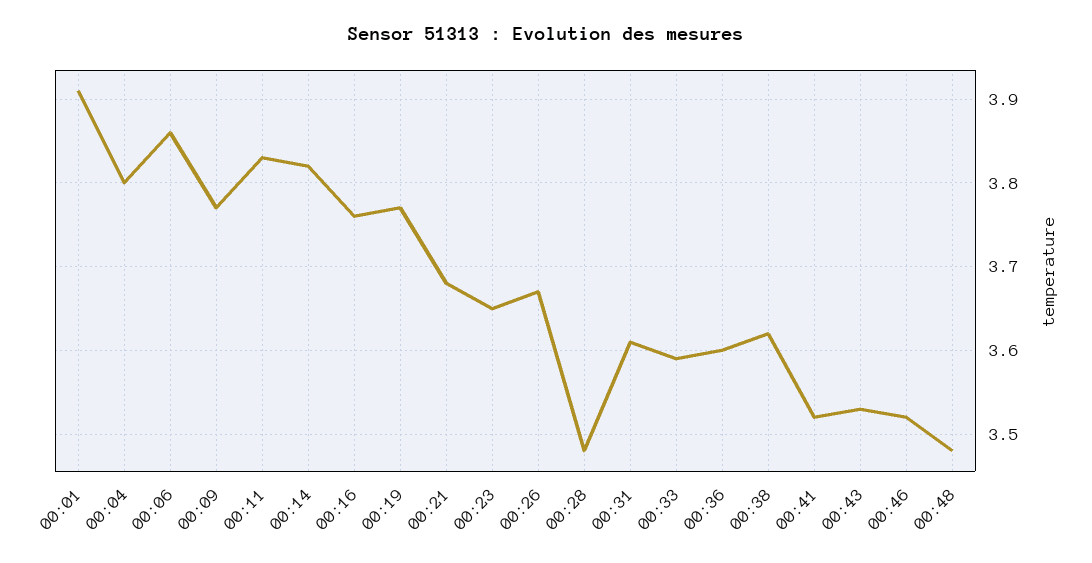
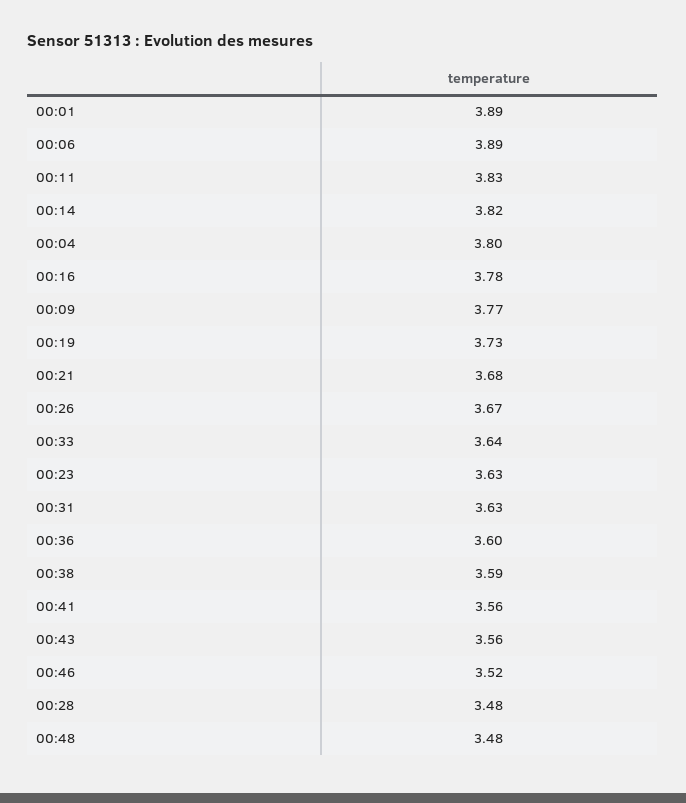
  {
-   "00:01": 3.91,
+   "00:01": 3.89,
    "00:04": 3.8,
-   "00:06": 3.86,
+   "00:06": 3.89,
    "00:09": 3.77,
    "00:11": 3.83,
    "00:14": 3.82,
-   "00:16": 3.76,
+   "00:16": 3.78,
-   "00:19": 3.77,
+   "00:19": 3.73,
    "00:21": 3.68,
-   "00:23": 3.65,
+   "00:23": 3.63,
    "00:26": 3.67,
    "00:28": 3.48,
-   "00:31": 3.61,
+   "00:31": 3.63,
-   "00:33": 3.59,
+   "00:33": 3.64,
    "00:36": 3.6,
-   "00:38": 3.62,
+   "00:38": 3.59,
-   "00:41": 3.52,
+   "00:41": 3.56,
-   "00:43": 3.53,
+   "00:43": 3.56,
    "00:46": 3.52,
    "00:48": 3.48
  }

